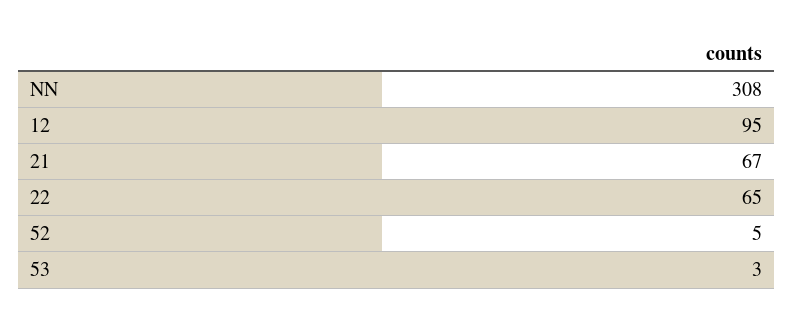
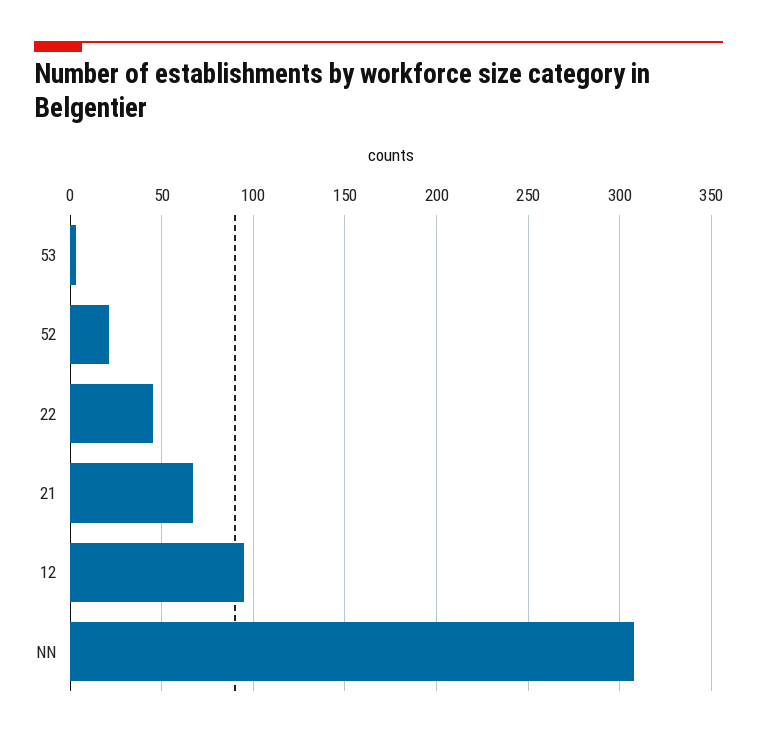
  {
    "NN": 308,
    "12": 95,
    "21": 67,
-   "22": 65,
+   "22": 45,
-   "52": 5,
+   "52": 20,
    "53": 3
  }

